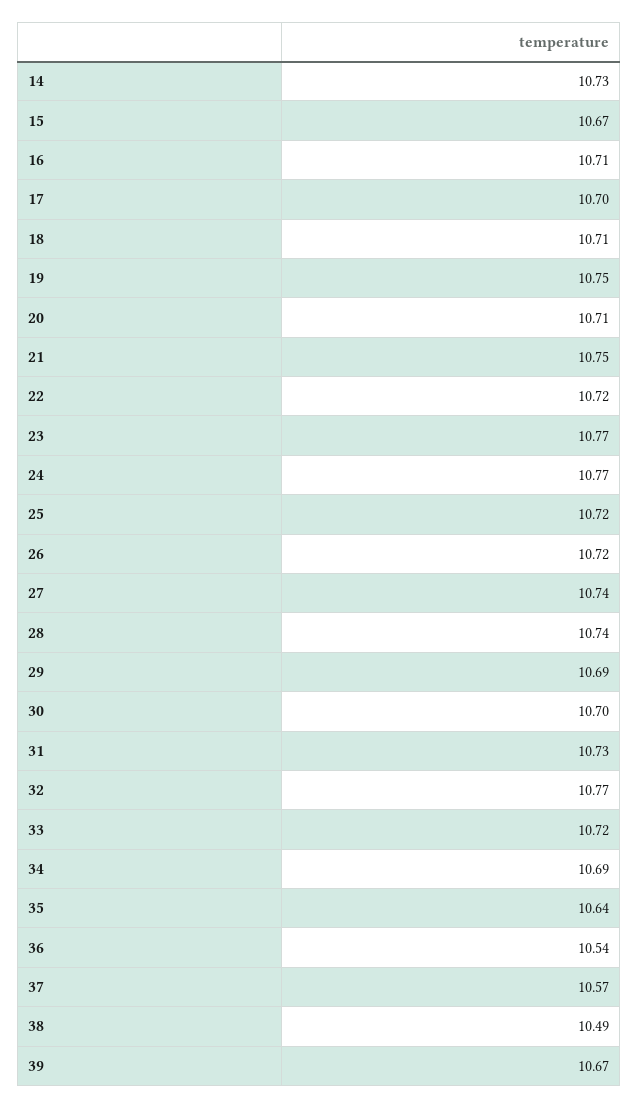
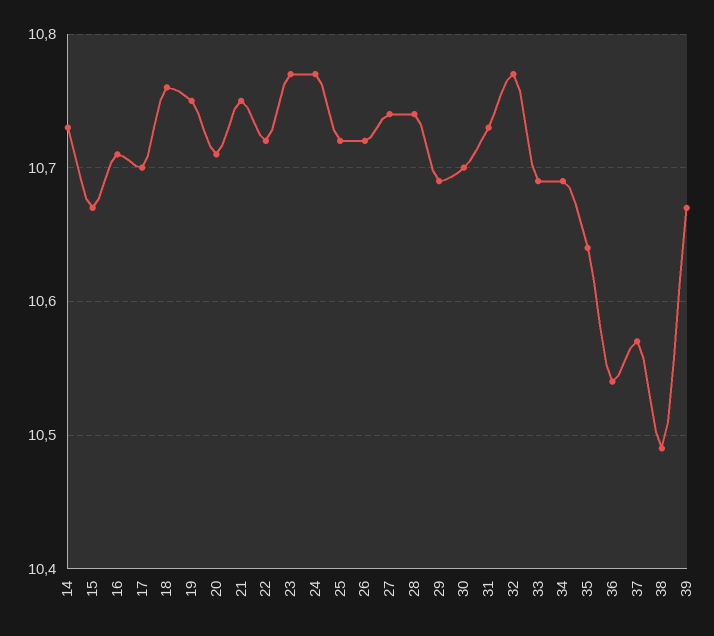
  {
    "14": 10.73,
    "15": 10.67,
    "16": 10.71,
    "17": 10.7,
-   "18": 10.71,
+   "18": 10.76,
    "19": 10.75,
    "20": 10.71,
    "21": 10.75,
    "22": 10.72,
    "23": 10.77,
    "24": 10.77,
    "25": 10.72,
    "26": 10.72,
    "27": 10.74,
    "28": 10.74,
    "29": 10.69,
    "30": 10.7,
    "31": 10.73,
    "32": 10.77,
-   "33": 10.72,
+   "33": 10.69,
    "34": 10.69,
    "35": 10.64,
    "36": 10.54,
    "37": 10.57,
    "38": 10.49,
    "39": 10.67
  }

